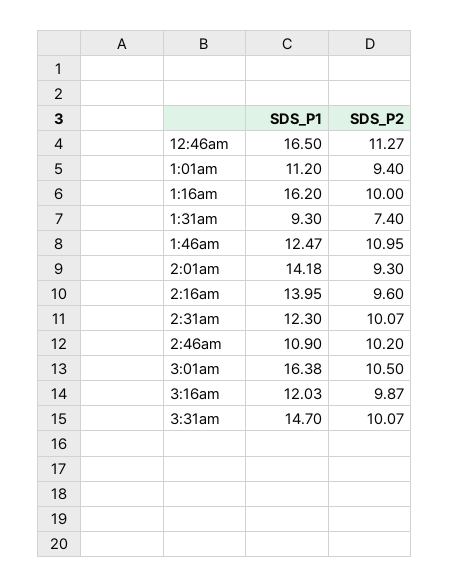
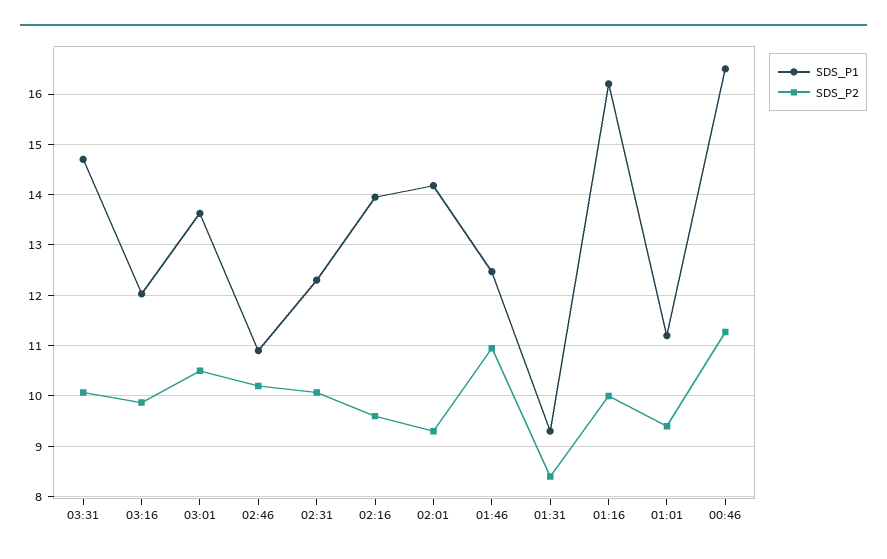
  {
    "SDS_P1": {
      "12:46am": 16.5,
      "1:01am": 11.2,
      "1:16am": 16.2,
      "1:31am": 9.3,
      "1:46am": 12.47,
      "2:01am": 14.18,
      "2:16am": 13.95,
      "2:31am": 12.3,
      "2:46am": 10.9,
-     "3:01am": 16.38,
+     "3:01am": 13.6,
      "3:16am": 12.03,
      "3:31am": 14.7
    },
    "SDS_P2": {
      "12:46am": 11.27,
      "1:01am": 9.4,
      "1:16am": 10,
-     "1:31am": 7.4,
+     "1:31am": 8.4,
      "1:46am": 10.95,
      "2:01am": 9.3,
      "2:16am": 9.6,
      "2:31am": 10.07,
      "2:46am": 10.2,
      "3:01am": 10.5,
      "3:16am": 9.87,
      "3:31am": 10.07
    }
  }

